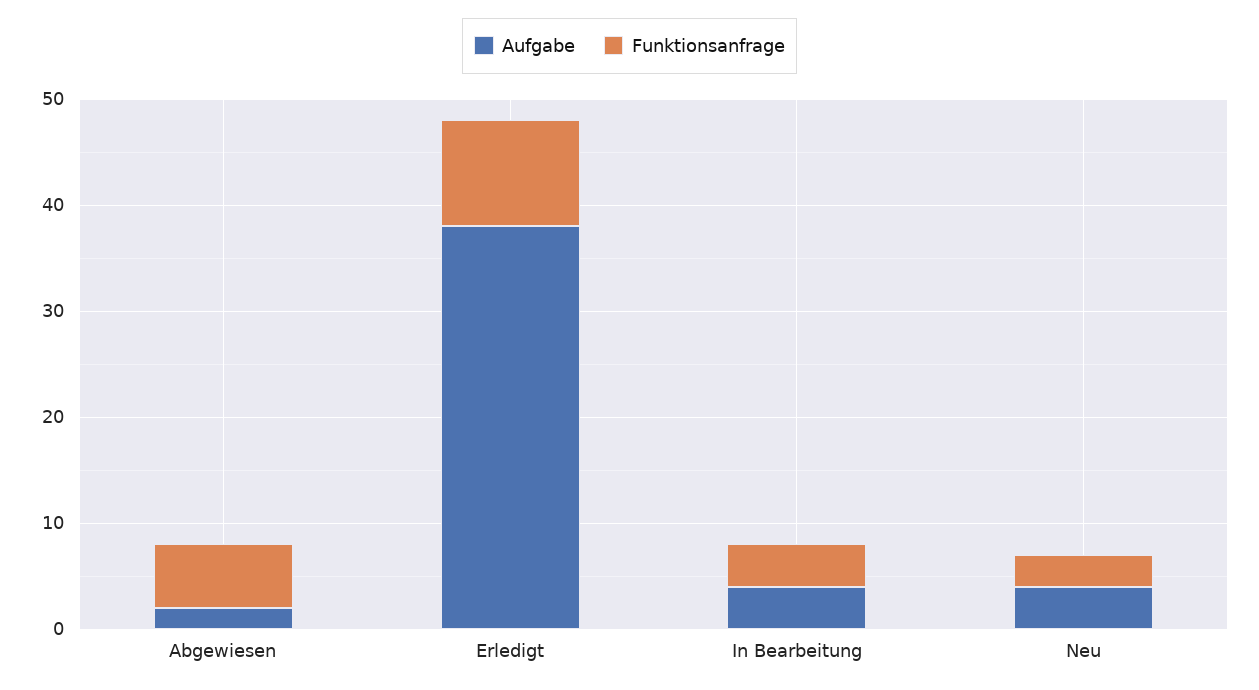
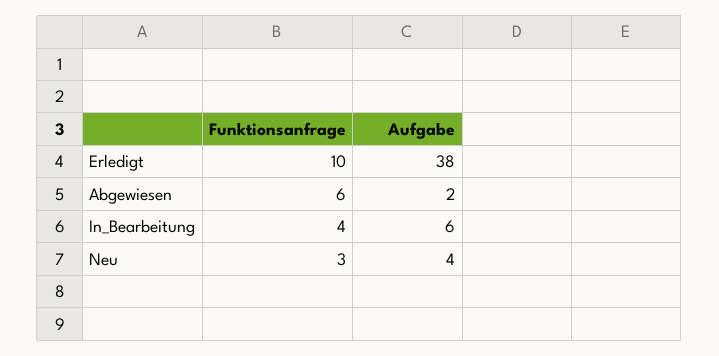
  {
    "Aufgabe": {
      "Abgewiesen": 2,
      "Erledigt": 38,
-     "In Bearbeitung": 4,
+     "In Bearbeitung": 6,
      "Neu": 4
    },
    "Funktionsanfrage": {
      "Abgewiesen": 6,
      "Erledigt": 10,
      "In Bearbeitung": 4,
      "Neu": 3
    }
  }

